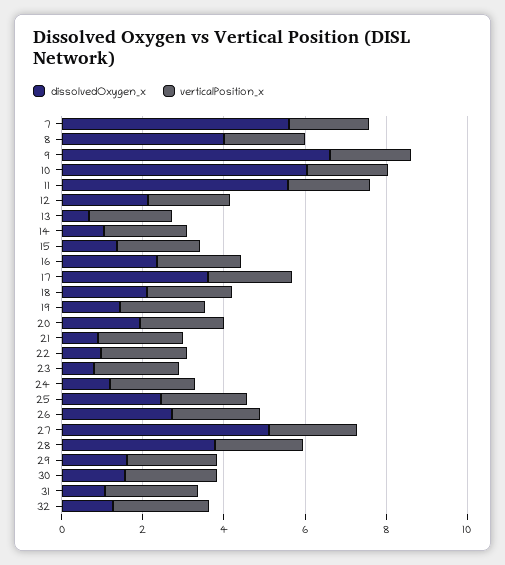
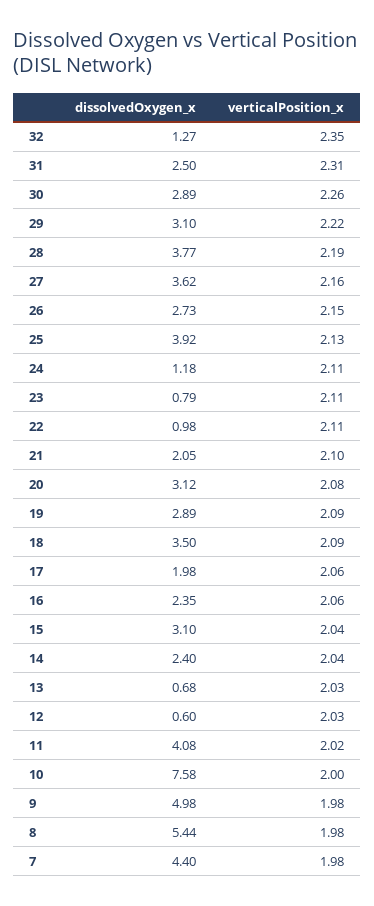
  {
    "dissolvedOxygen_x": {
-     "7": 5.5,
+     "7": 4.4,
-     "8": 4,
+     "8": 5.44,
-     "9": 6.5,
+     "9": 4.98,
-     "10": 6,
+     "10": 7.58,
-     "11": 5.5,
+     "11": 4.08,
-     "12": 2,
+     "12": 0.6,
      "13": 0.68,
-     "14": 1,
+     "14": 2.4,
-     "15": 1.5,
+     "15": 3.1,
      "16": 2.35,
-     "17": 3.5,
+     "17": 1.98,
-     "18": 2,
+     "18": 3.5,
-     "19": 1.5,
+     "19": 2.89,
-     "20": 2,
+     "20": 3.12,
-     "21": 1,
+     "21": 2.05,
      "22": 0.98,
      "23": 0.79,
      "24": 1.18,
-     "25": 2.5,
+     "25": 3.92,
      "26": 2.73,
-     "27": 5,
+     "27": 3.62,
      "28": 3.77,
-     "29": 1.5,
+     "29": 3.1,
-     "30": 1.5,
+     "30": 2.89,
-     "31": 1,
+     "31": 2.5,
      "32": 1.27
    },
    "verticalPosition_x": {
      "7": 1.98,
      "8": 1.98,
      "9": 1.98,
      "10": 2,
      "11": 2.02,
      "12": 2.03,
      "13": 2.03,
      "14": 2.04,
      "15": 2.04,
      "16": 2.06,
      "17": 2.06,
      "18": 2.09,
      "19": 2.09,
      "20": 2.08,
      "21": 2.1,
      "22": 2.11,
      "23": 2.11,
      "24": 2.11,
      "25": 2.13,
      "26": 2.15,
      "27": 2.16,
      "28": 2.19,
      "29": 2.22,
      "30": 2.26,
      "31": 2.31,
      "32": 2.35
    }
  }

